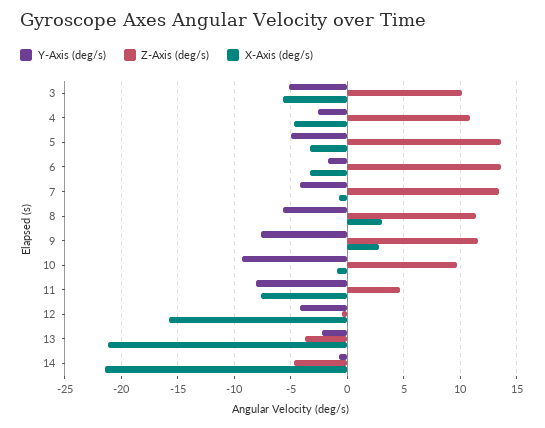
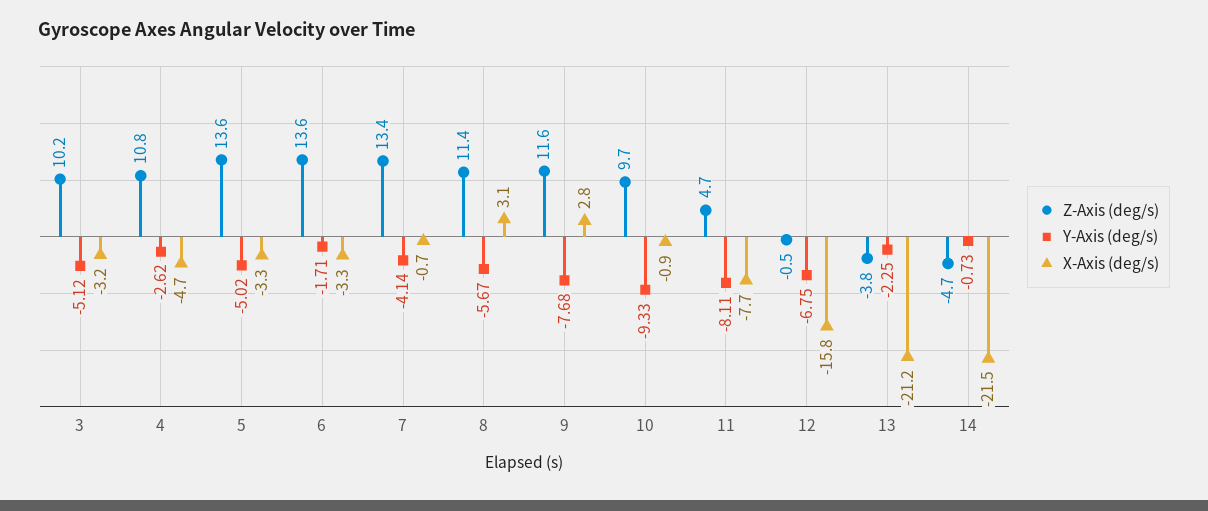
  {
    "Y-Axis (deg/s)": {
      "3": -5.12,
      "4": -2.62,
      "5": -5.02,
      "6": -1.71,
      "7": -4.14,
      "8": -5.67,
      "9": -7.68,
      "10": -9.33,
      "11": -8.11,
-     "12": -4,
+     "12": -6.75,
      "13": -2.25,
      "14": -0.73
    },
    "Z-Axis (deg/s)": {
      "3": 10.2,
      "4": 10.8,
      "5": 13.6,
      "6": 13.6,
      "7": 13.4,
      "8": 11.4,
      "9": 11.6,
      "10": 9.7,
      "11": 4.7,
      "12": -0.5,
      "13": -3.8,
      "14": -4.7
    },
    "X-Axis (deg/s)": {
-     "3": -6,
+     "3": -3.2,
      "4": -4.7,
      "5": -3.3,
      "6": -3.3,
      "7": -0.7,
      "8": 3.1,
      "9": 2.8,
      "10": -0.9,
      "11": -7.7,
      "12": -15.8,
      "13": -21.2,
      "14": -21.5
    }
  }

